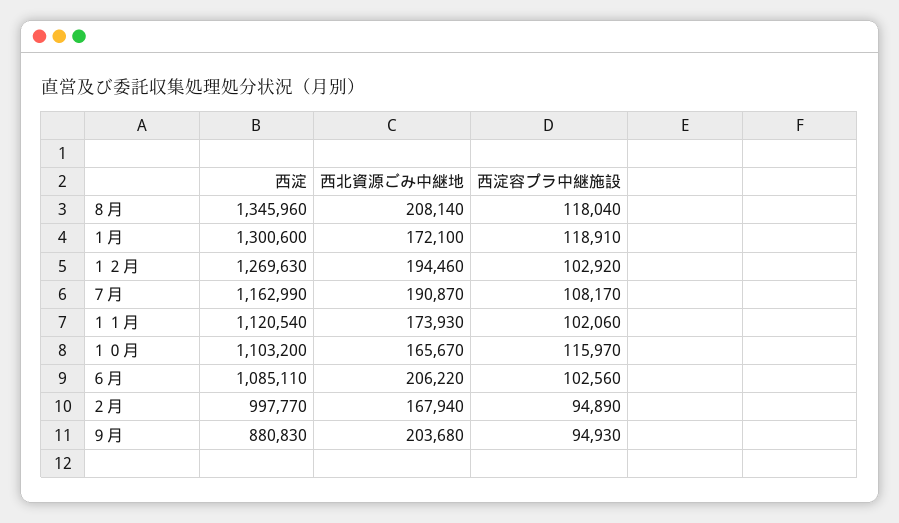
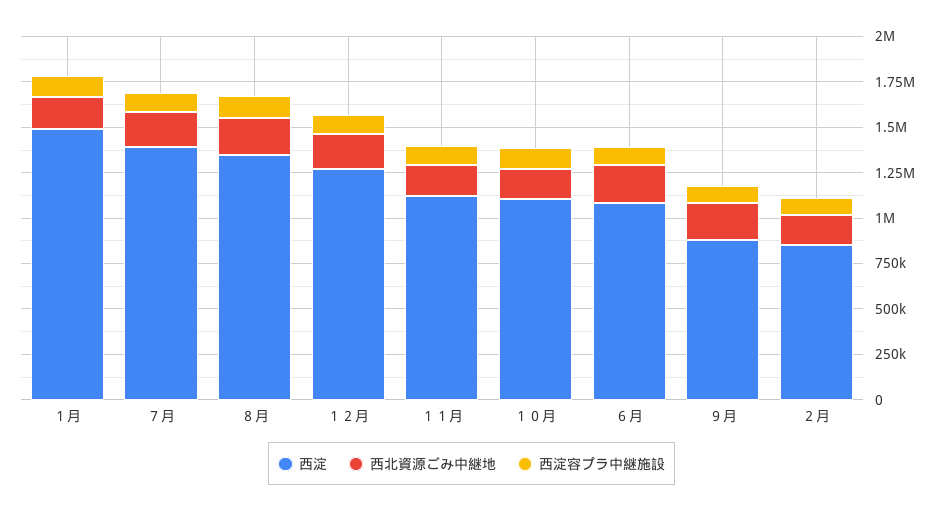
  {
    "西淀": {
      "８月": 1345960,
-     "１月": 1300600,
+     "１月": 1500000,
      "１２月": 1269630,
-     "７月": 1162990,
+     "７月": 1400000,
      "１１月": 1120540,
      "１０月": 1103200,
      "６月": 1085110,
-     "２月": 997770,
+     "２月": 850000,
      "９月": 880830
    },
    "西北資源ごみ中継地": {
      "８月": 208140,
      "１月": 172100,
      "１２月": 194460,
      "７月": 190870,
      "１１月": 173930,
      "１０月": 165670,
      "６月": 206220,
      "２月": 167940,
      "９月": 203680
    },
    "西淀容プラ中継施設": {
      "８月": 118040,
      "１月": 118910,
      "１２月": 102920,
      "７月": 108170,
      "１１月": 102060,
      "１０月": 115970,
      "６月": 102560,
      "２月": 94890,
      "９月": 94930
    }
  }

